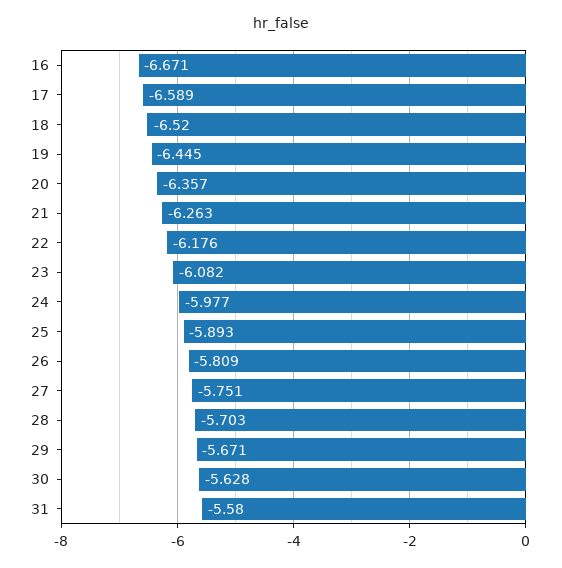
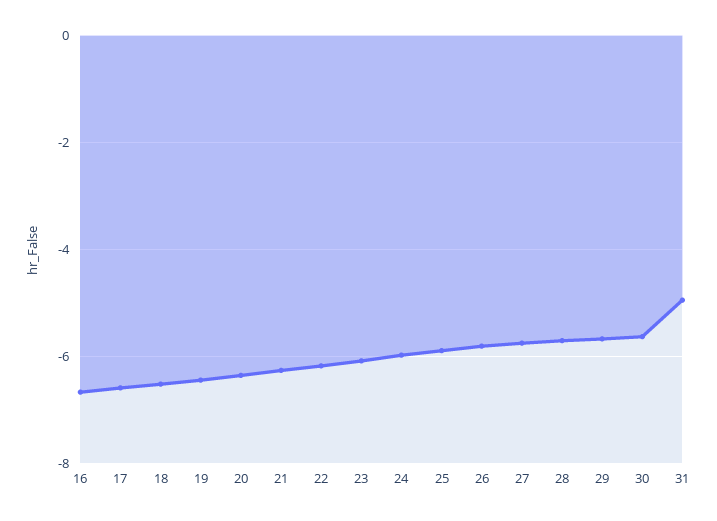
  {
    "16": -6.671,
    "17": -6.589,
    "18": -6.52,
    "19": -6.445,
    "20": -6.357,
    "21": -6.263,
    "22": -6.176,
    "23": -6.082,
    "24": -5.977,
    "25": -5.893,
    "26": -5.809,
    "27": -5.751,
    "28": -5.703,
    "29": -5.671,
    "30": -5.628,
-   "31": -5.58
+   "31": -5
  }

